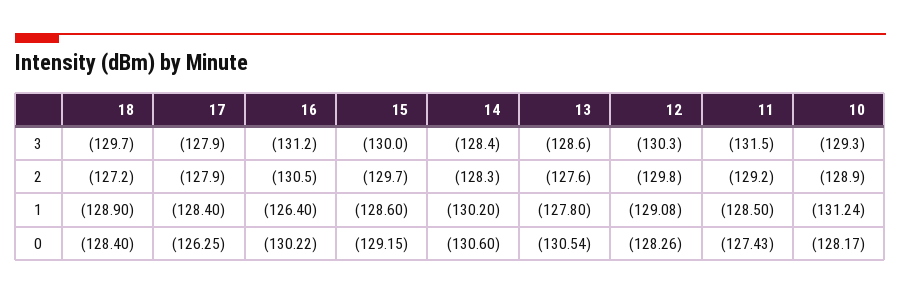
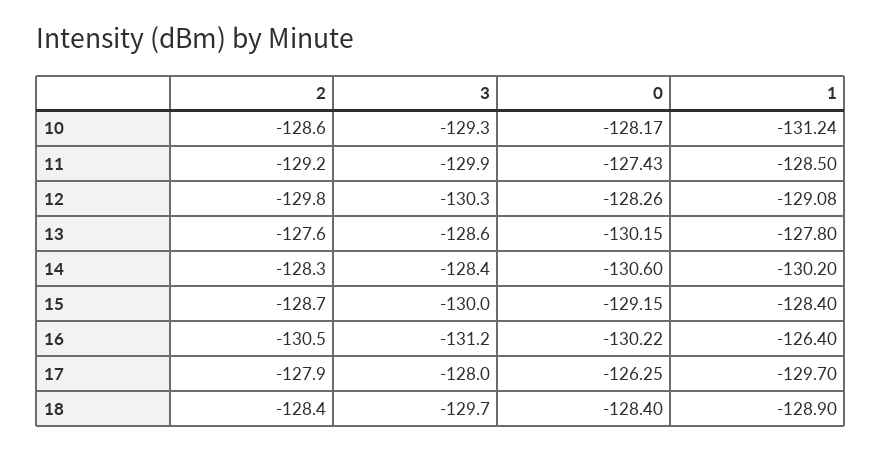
  {
    "18": {
      "3": -129.7,
-     "2": -127.2,
+     "2": -128.4,
      "1": -128.9,
      "0": -128.4
    },
    "17": {
-     "3": -127.9,
+     "3": -128,
      "2": -127.9,
-     "1": -128.4,
+     "1": -129.7,
      "0": -126.25
    },
    "16": {
      "3": -131.2,
      "2": -130.5,
      "1": -126.4,
      "0": -130.22
    },
    "15": {
      "3": -130,
-     "2": -129.7,
+     "2": -128.7,
-     "1": -128.6,
+     "1": -128.4,
      "0": -129.15
    },
    "14": {
      "3": -128.4,
      "2": -128.3,
      "1": -130.2,
      "0": -130.6
    },
    "13": {
      "3": -128.6,
      "2": -127.6,
      "1": -127.8,
-     "0": -130.54
+     "0": -130.15
    },
    "12": {
      "3": -130.3,
      "2": -129.8,
      "1": -129.08,
      "0": -128.26
    },
    "11": {
-     "3": -131.5,
+     "3": -129.9,
      "2": -129.2,
      "1": -128.5,
      "0": -127.43
    },
    "10": {
      "3": -129.3,
-     "2": -128.9,
+     "2": -128.6,
      "1": -131.24,
      "0": -128.17
    }
  }

